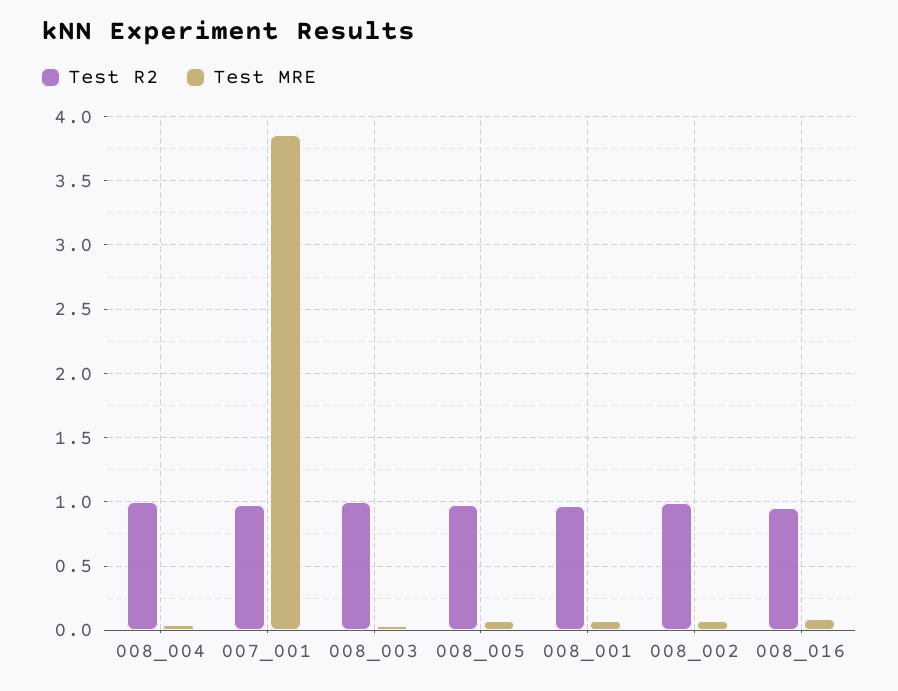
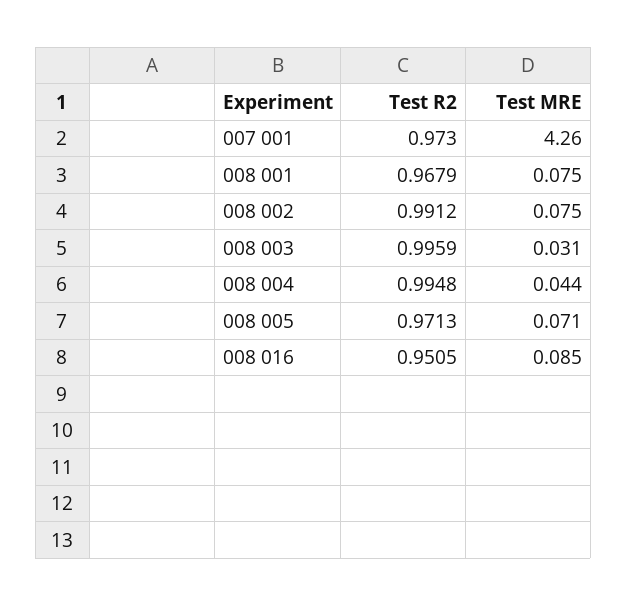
  {
    "Test R2": {
      "008_004": 0.9948,
      "007_001": 0.973,
      "008_003": 0.9959,
      "008_005": 0.9713,
      "008_001": 0.9679,
      "008_002": 0.9912,
      "008_016": 0.9505
    },
    "Test MRE": {
      "008_004": 0.044,
-     "007_001": 3.85,
+     "007_001": 4.26,
      "008_003": 0.031,
      "008_005": 0.071,
      "008_001": 0.075,
      "008_002": 0.075,
      "008_016": 0.085
    }
  }

